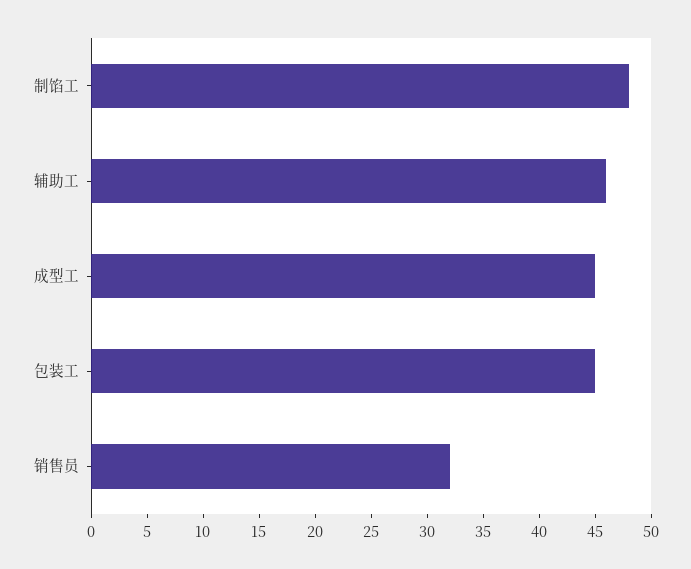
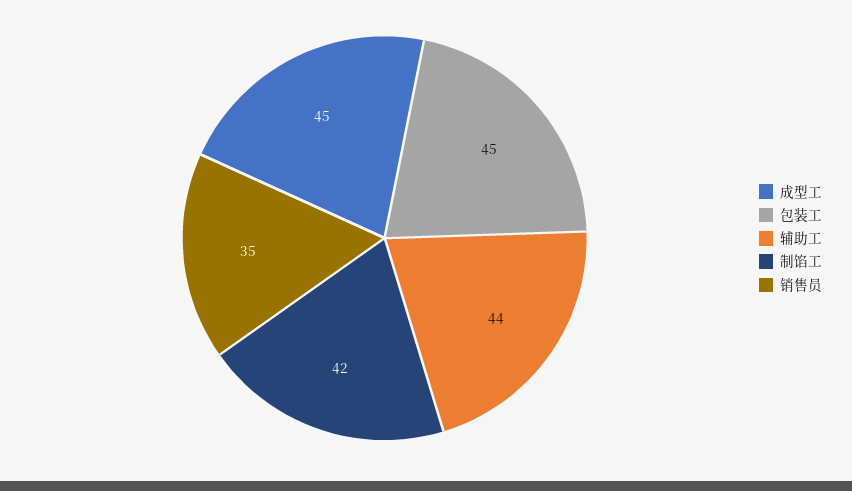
  {
-   "制馅工": 48,
+   "制馅工": 42,
-   "辅助工": 46,
+   "辅助工": 44,
    "成型工": 45,
    "包装工": 45,
-   "销售员": 32
+   "销售员": 35
  }

